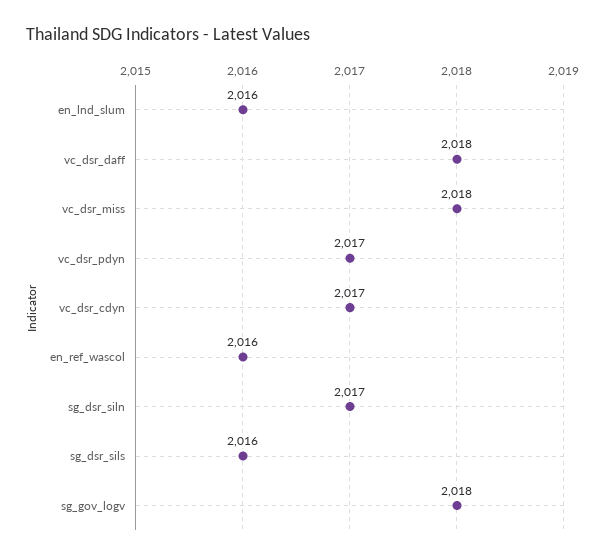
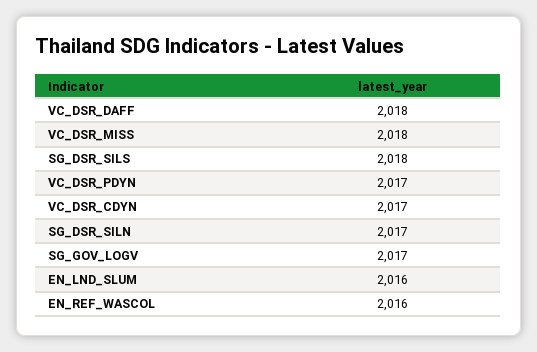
  {
    "en_lnd_slum": 2016,
    "vc_dsr_daff": 2018,
    "vc_dsr_miss": 2018,
    "vc_dsr_pdyn": 2017,
    "vc_dsr_cdyn": 2017,
    "en_ref_wascol": 2016,
    "sg_dsr_siln": 2017,
-   "sg_dsr_sils": 2016,
+   "sg_dsr_sils": 2018,
-   "sg_gov_logv": 2018
+   "sg_gov_logv": 2017
  }

